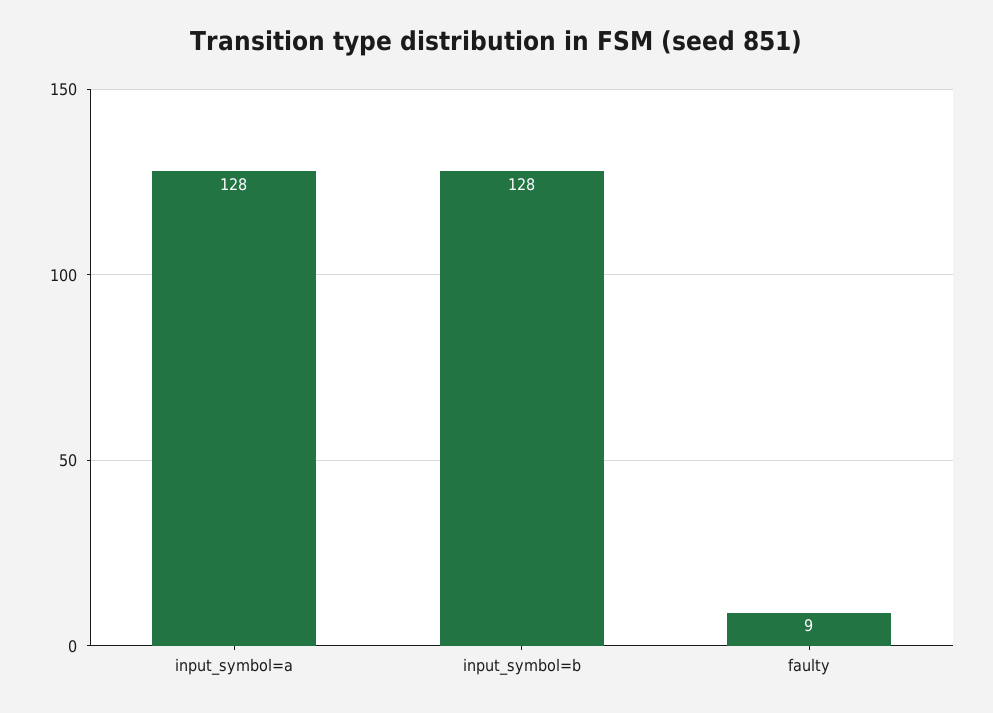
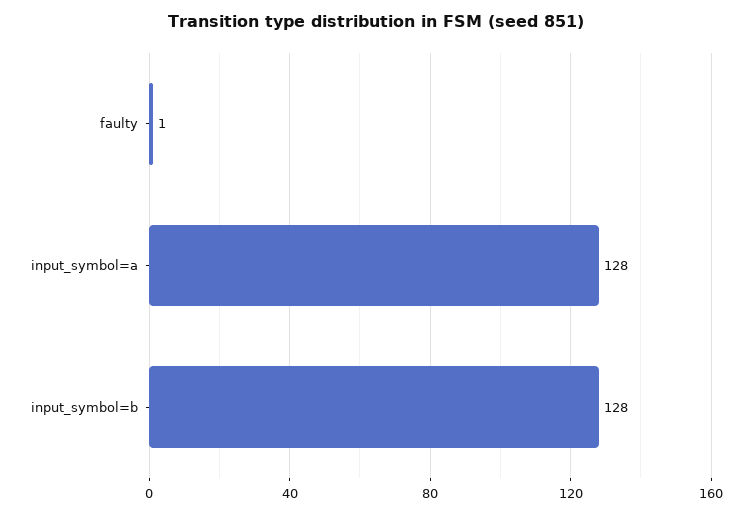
  {
    "input_symbol=a": 128,
    "input_symbol=b": 128,
-   "faulty": 9
+   "faulty": 1
  }

